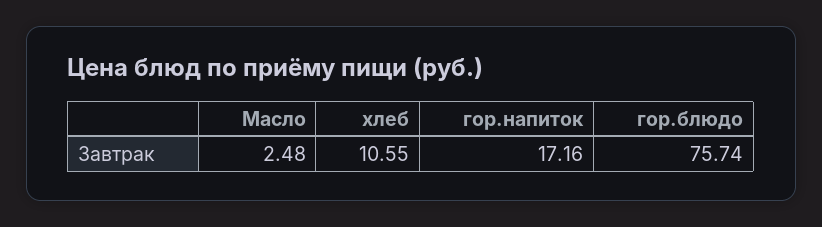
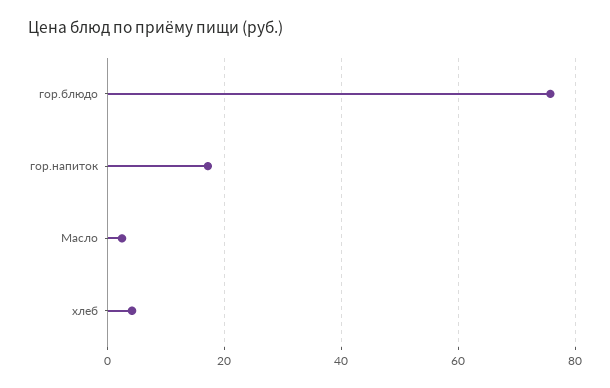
  {
    "Масло": 2.48,
-   "хлеб": 10.55,
+   "хлеб": 4,
    "гор.напиток": 17.16,
    "гор.блюдо": 75.74
  }

